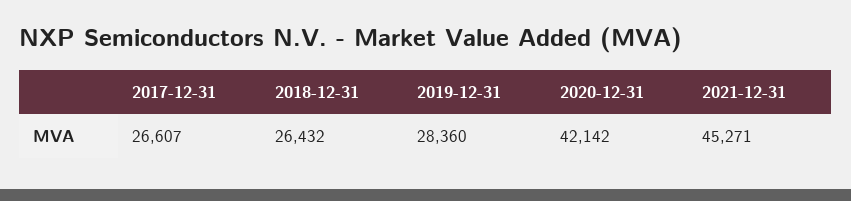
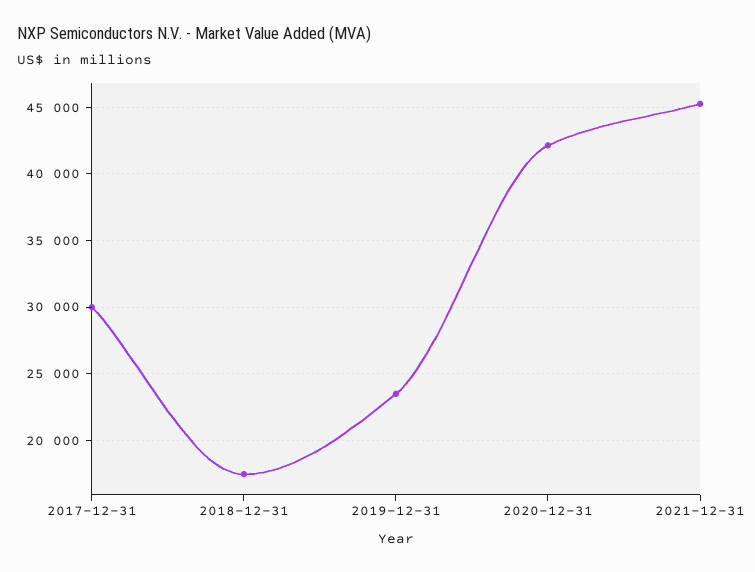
  {
-   "2017-12-31": 26607,
+   "2017-12-31": 30000,
-   "2018-12-31": 26432,
+   "2018-12-31": 17500,
-   "2019-12-31": 28360,
+   "2019-12-31": 23500,
    "2020-12-31": 42142,
    "2021-12-31": 45271
  }

